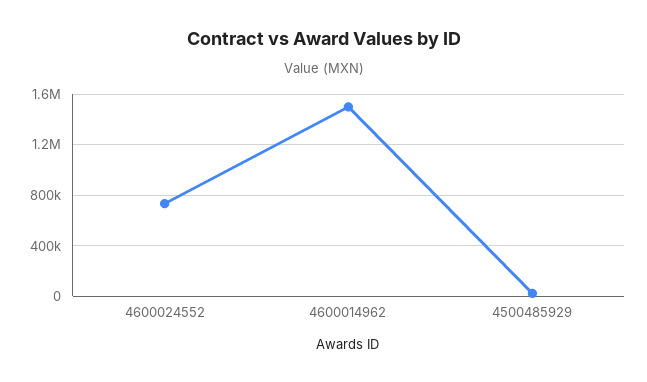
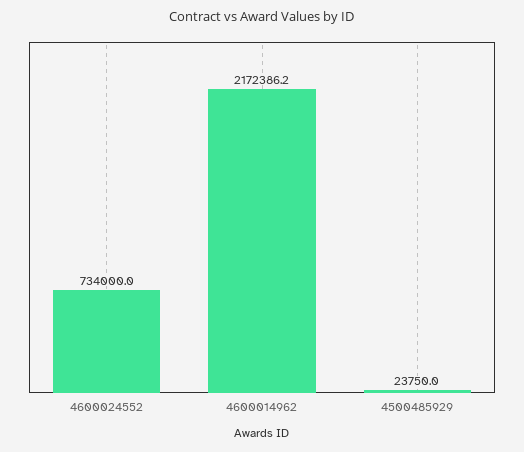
  {
    "4600024552": 734000,
-   "4600014962": 1500000,
+   "4600014962": 2172386.2,
    "4500485929": 23750
  }

